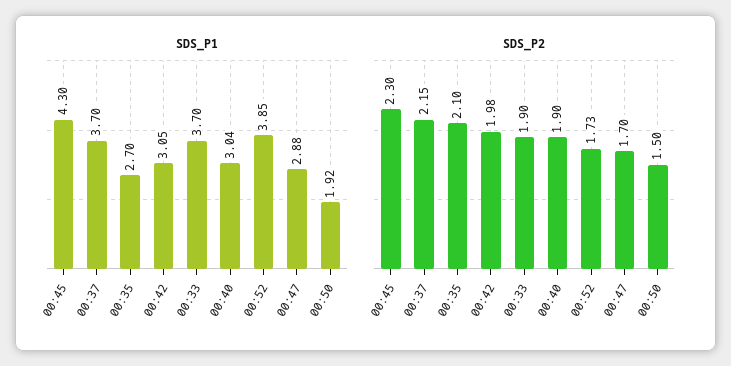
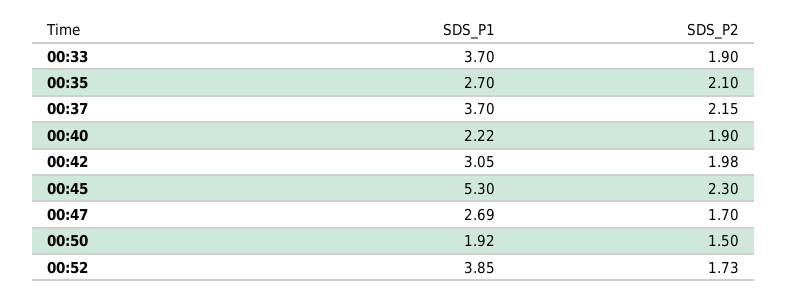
  {
    "SDS_P1": {
-     "00:45": 4.3,
+     "00:45": 5.3,
      "00:37": 3.7,
      "00:35": 2.7,
      "00:42": 3.05,
      "00:33": 3.7,
-     "00:40": 3.04,
+     "00:40": 2.22,
      "00:52": 3.85,
-     "00:47": 2.88,
+     "00:47": 2.69,
      "00:50": 1.92
    },
    "SDS_P2": {
      "00:45": 2.3,
      "00:37": 2.15,
      "00:35": 2.1,
      "00:42": 1.98,
      "00:33": 1.9,
      "00:40": 1.9,
      "00:52": 1.73,
      "00:47": 1.7,
      "00:50": 1.5
    }
  }

